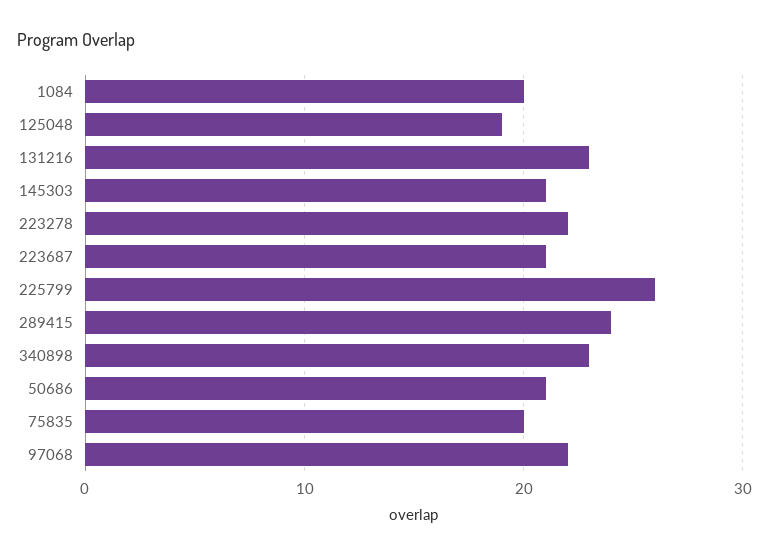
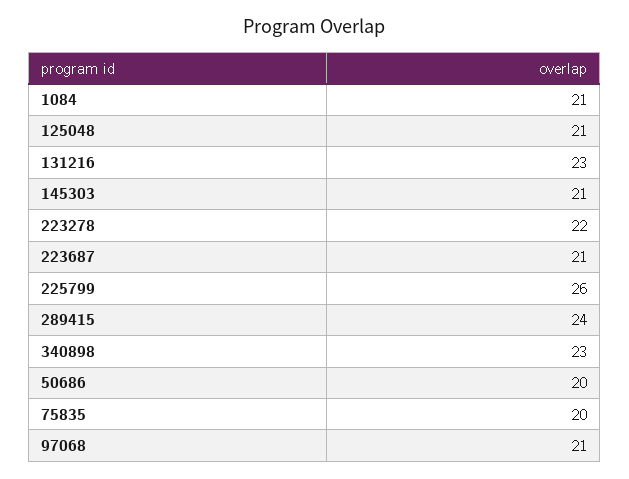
  {
-   "1084": 20,
+   "1084": 21,
-   "125048": 19,
+   "125048": 21,
    "131216": 23,
    "145303": 21,
    "223278": 22,
    "223687": 21,
    "225799": 26,
    "289415": 24,
    "340898": 23,
-   "50686": 21,
+   "50686": 20,
    "75835": 20,
-   "97068": 22
+   "97068": 21
  }

